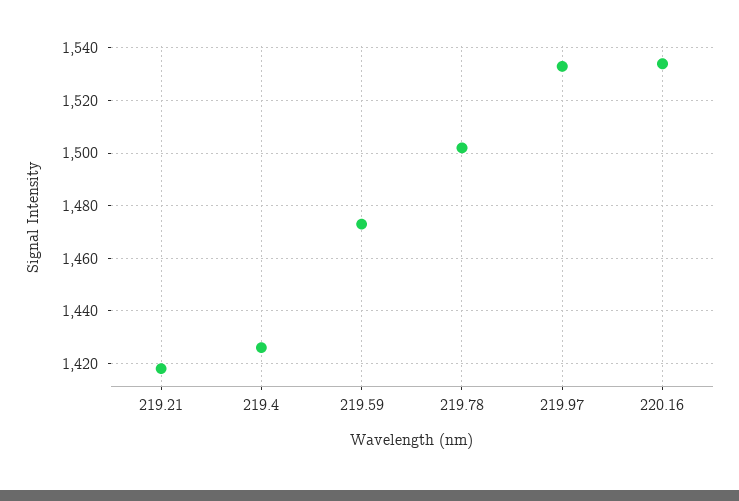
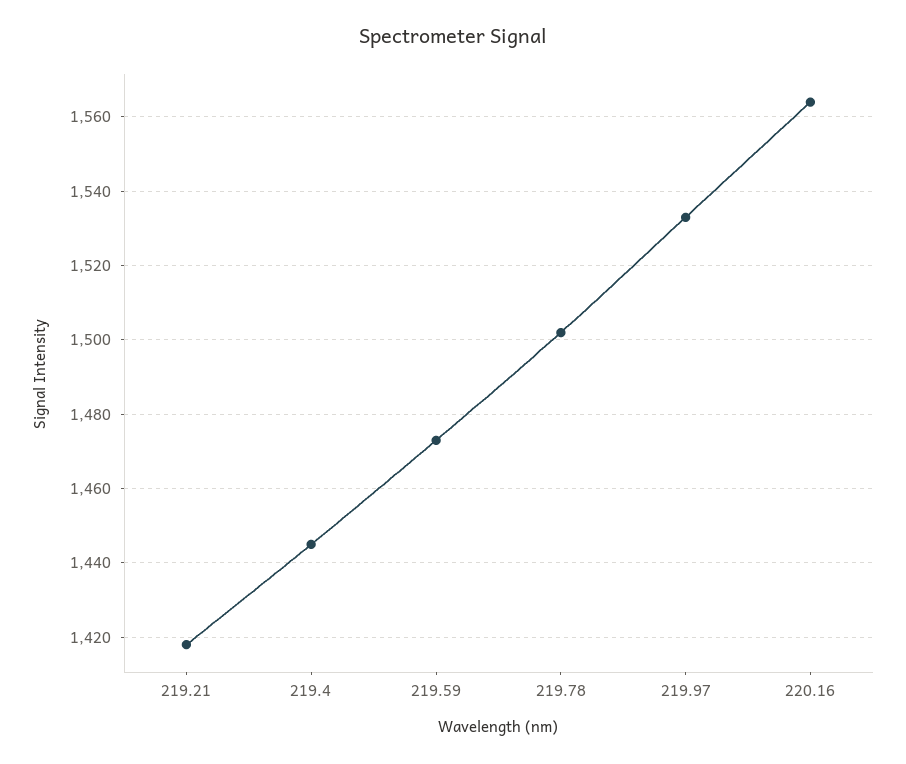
  {
    "219.21": 1420,
-   "219.4": 1425,
+   "219.4": 1445,
    "219.59": 1475,
    "219.78": 1500,
    "219.97": 1535,
-   "220.16": 1535
+   "220.16": 1565
  }

